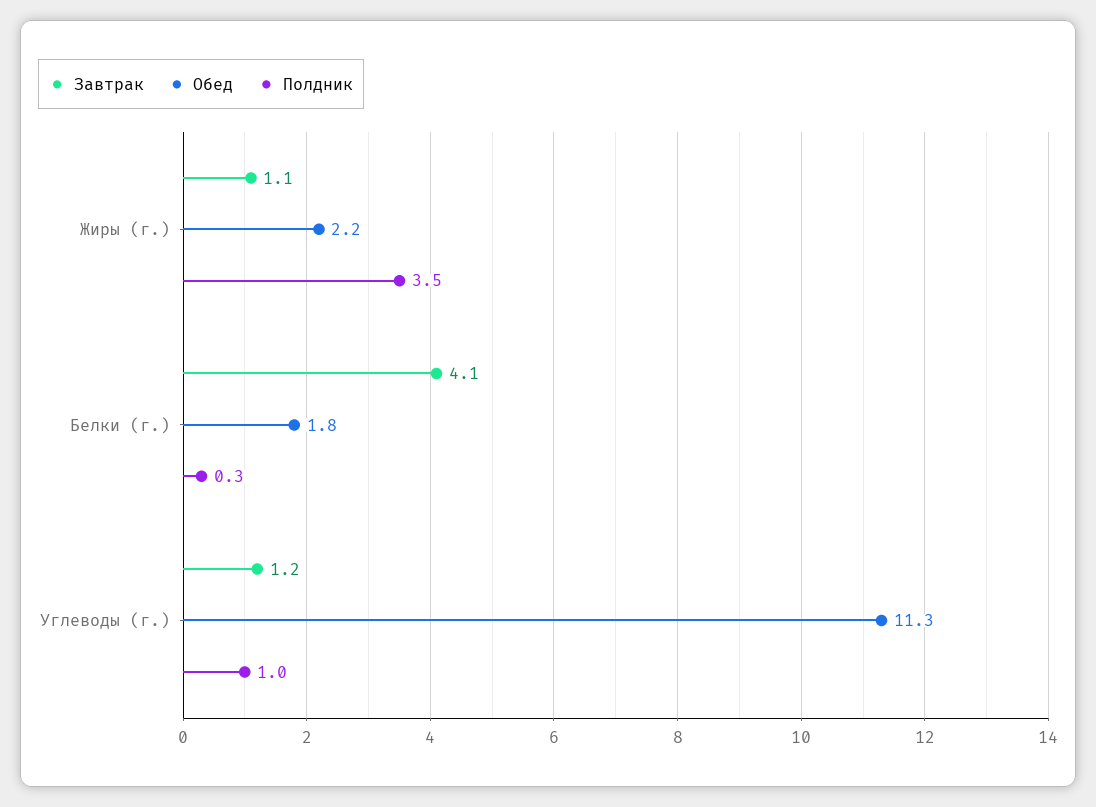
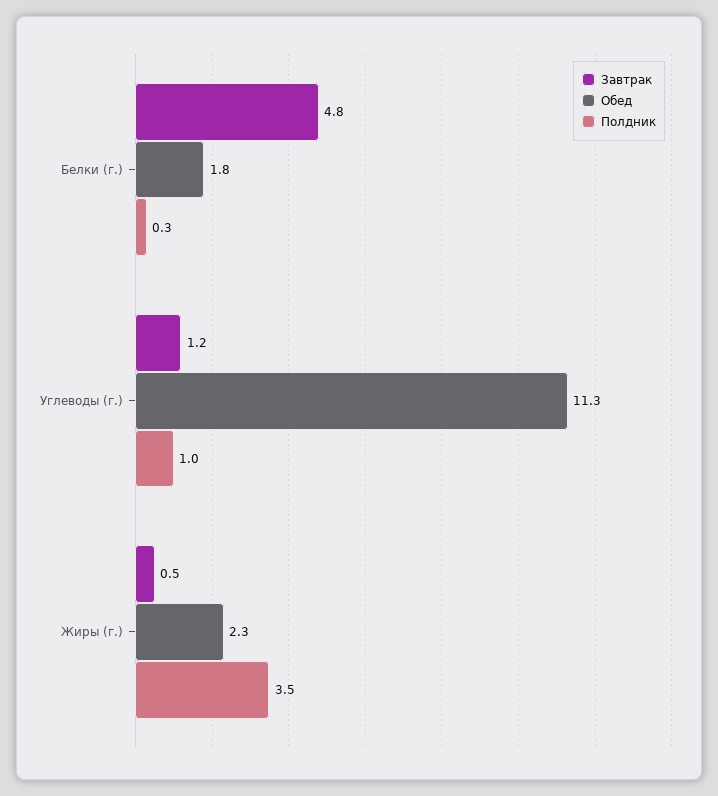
  {
    "Завтрак": {
-     "Жиры (г.)": 1.1,
+     "Жиры (г.)": 0.5,
-     "Белки (г.)": 4.1,
+     "Белки (г.)": 4.8,
      "Углеводы (г.)": 1.2
    },
    "Обед": {
-     "Жиры (г.)": 2.2,
+     "Жиры (г.)": 2.3,
      "Белки (г.)": 1.8,
      "Углеводы (г.)": 11.3
    },
    "Полдник": {
      "Жиры (г.)": 3.5,
      "Белки (г.)": 0.3,
      "Углеводы (г.)": 1
    }
  }

